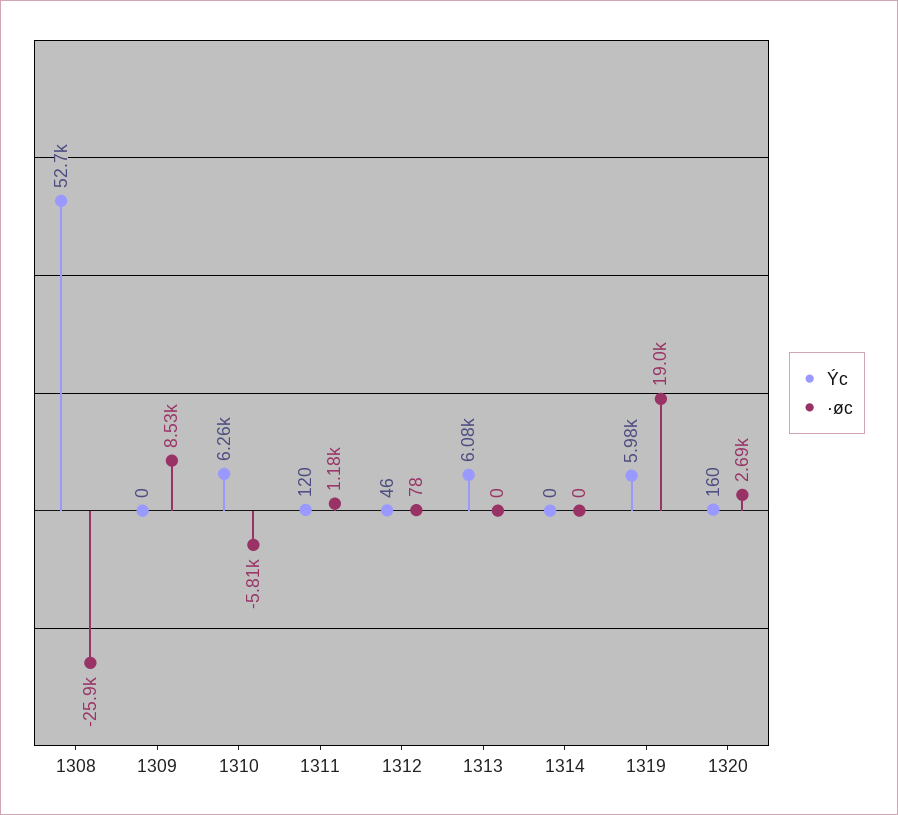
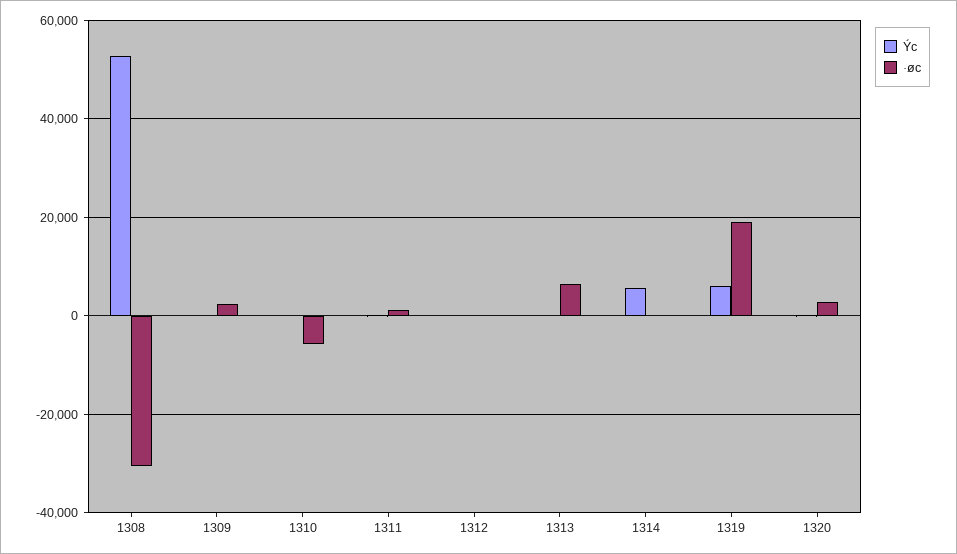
  {
    "Ýc": {
      "1308": 52700,
      "1309": 0,
-     "1310": 6260,
+     "1310": 0,
      "1311": 120,
      "1312": 46,
-     "1313": 6080,
+     "1313": 0,
-     "1314": 0,
+     "1314": 6000,
      "1319": 5980,
      "1320": 160
    },
    "·øc": {
-     "1308": -25900,
+     "1308": -30000,
-     "1309": 8530,
+     "1309": 2000,
      "1310": -5810,
      "1311": 1180,
      "1312": 78,
-     "1313": 0,
+     "1313": 6000,
      "1314": 0,
      "1319": 19000,
      "1320": 2690
    }
  }

